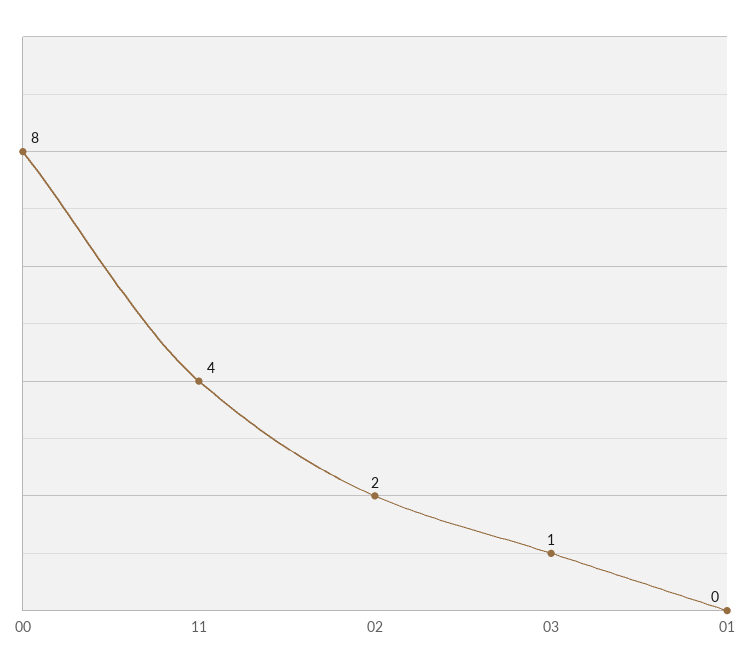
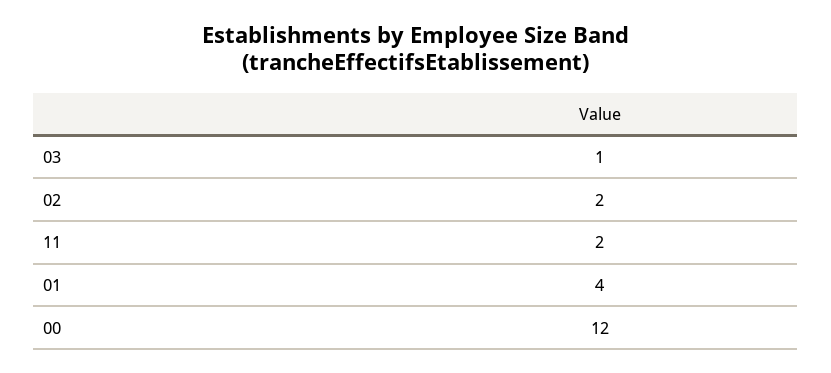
  {
-   "00": 8,
+   "00": 12,
-   "11": 4,
+   "11": 2,
    "02": 2,
    "03": 1,
-   "01": 0
+   "01": 4
  }

